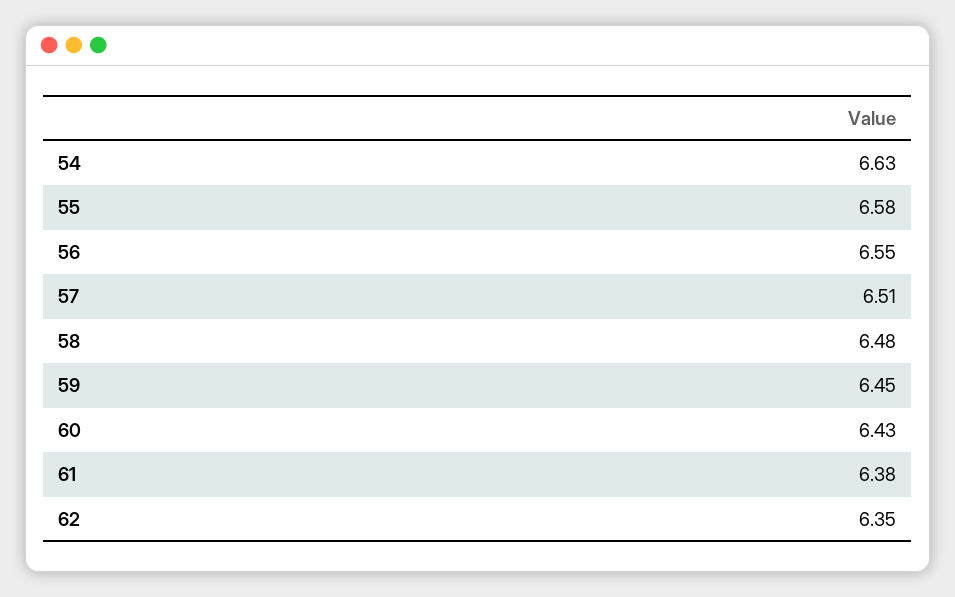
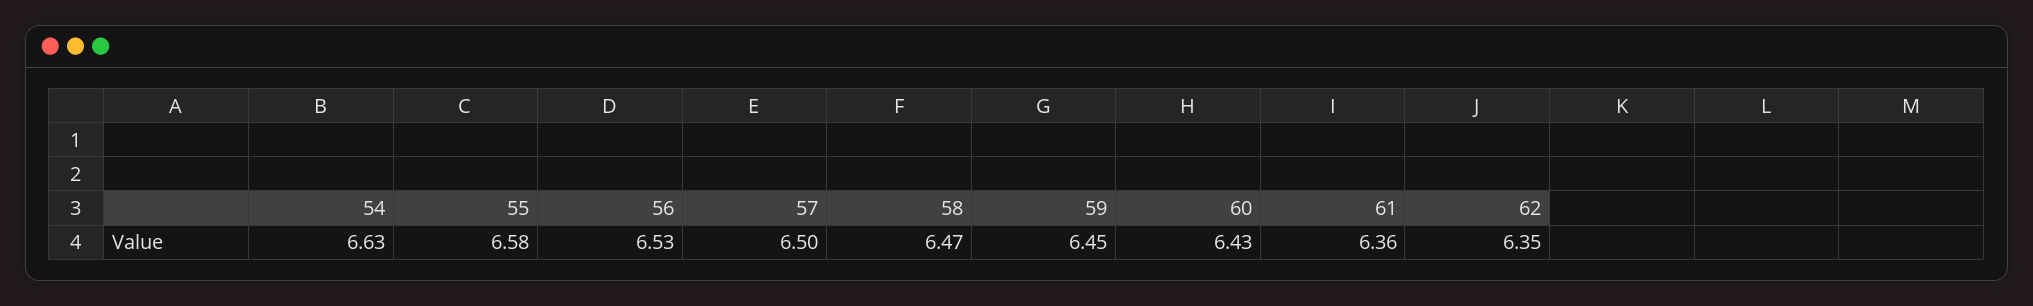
  {
    "54": 6.63,
    "55": 6.58,
-   "56": 6.55,
+   "56": 6.53,
-   "57": 6.51,
+   "57": 6.5,
-   "58": 6.48,
+   "58": 6.47,
    "59": 6.45,
    "60": 6.43,
-   "61": 6.38,
+   "61": 6.36,
    "62": 6.35
  }

